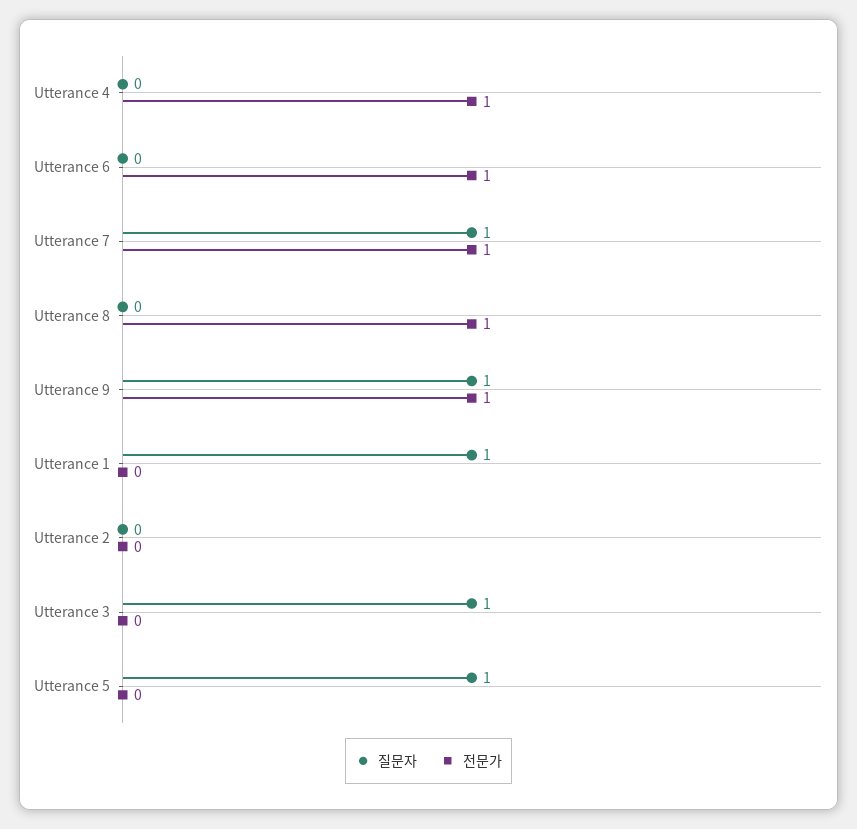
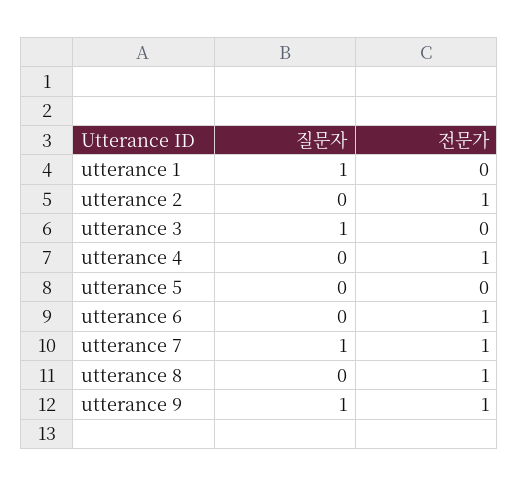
  {
    "질문자": {
      "Utterance 4": 0,
      "Utterance 6": 0,
      "Utterance 7": 1,
      "Utterance 8": 0,
      "Utterance 9": 1,
      "Utterance 1": 1,
      "Utterance 2": 0,
      "Utterance 3": 1,
-     "Utterance 5": 1
+     "Utterance 5": 0
    },
    "전문가": {
      "Utterance 4": 1,
      "Utterance 6": 1,
      "Utterance 7": 1,
      "Utterance 8": 1,
      "Utterance 9": 1,
      "Utterance 1": 0,
-     "Utterance 2": 0,
+     "Utterance 2": 1,
      "Utterance 3": 0,
      "Utterance 5": 0
    }
  }

